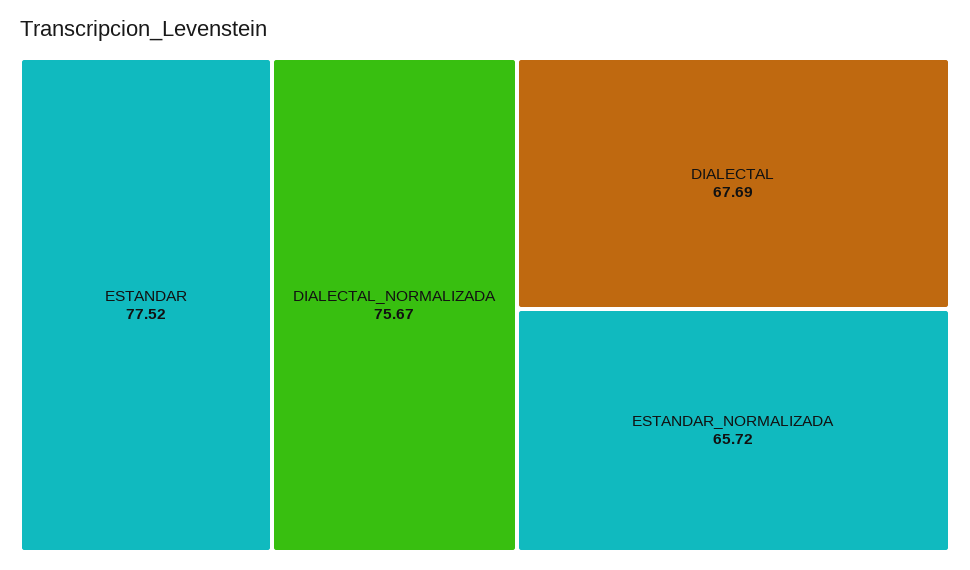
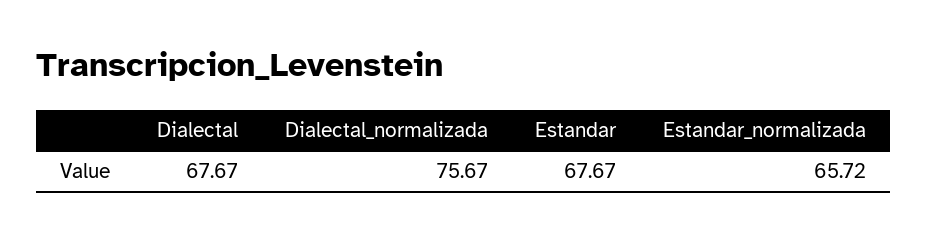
  {
-   "ESTANDAR": 77.52,
+   "ESTANDAR": 67.67,
    "DIALECTAL_NORMALIZADA": 75.67,
-   "DIALECTAL": 67.69,
+   "DIALECTAL": 67.67,
    "ESTANDAR_NORMALIZADA": 65.72
  }

